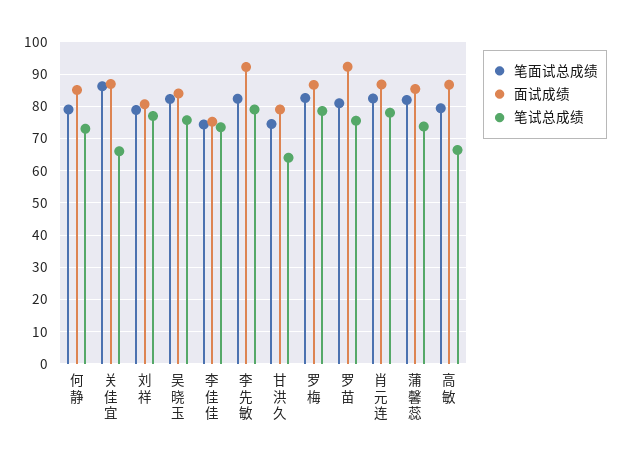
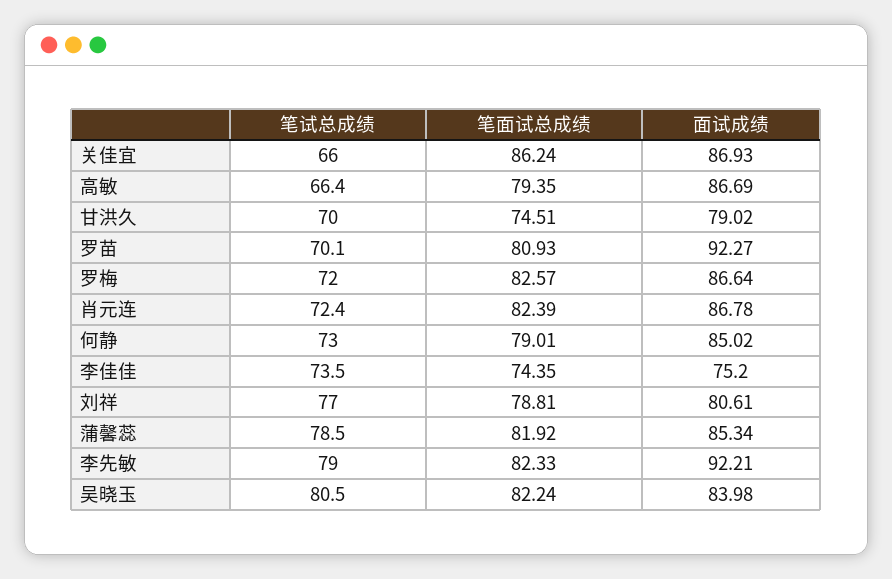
  {
    "笔面试总成绩": {
      "何静": 79.01,
      "关佳宜": 86.24,
      "刘祥": 78.81,
      "吴晓玉": 82.24,
      "李佳佳": 74.35,
      "李先敏": 82.33,
      "甘洪久": 74.51,
      "罗梅": 82.57,
      "罗苗": 80.93,
      "肖元连": 82.39,
      "蒲馨蕊": 81.92,
      "高敏": 79.35
    },
    "面试成绩": {
      "何静": 85.02,
      "关佳宜": 86.93,
      "刘祥": 80.61,
      "吴晓玉": 83.98,
      "李佳佳": 75.2,
      "李先敏": 92.21,
      "甘洪久": 79.02,
      "罗梅": 86.64,
      "罗苗": 92.27,
      "肖元连": 86.78,
      "蒲馨蕊": 85.34,
      "高敏": 86.69
    },
    "笔试总成绩": {
      "何静": 73,
      "关佳宜": 66,
      "刘祥": 77,
-     "吴晓玉": 76,
+     "吴晓玉": 80.5,
      "李佳佳": 73.5,
      "李先敏": 79,
-     "甘洪久": 64,
+     "甘洪久": 70,
-     "罗梅": 78,
+     "罗梅": 72,
-     "罗苗": 76,
+     "罗苗": 70.1,
-     "肖元连": 78,
+     "肖元连": 72.4,
-     "蒲馨蕊": 74,
+     "蒲馨蕊": 78.5,
      "高敏": 66.4
    }
  }

